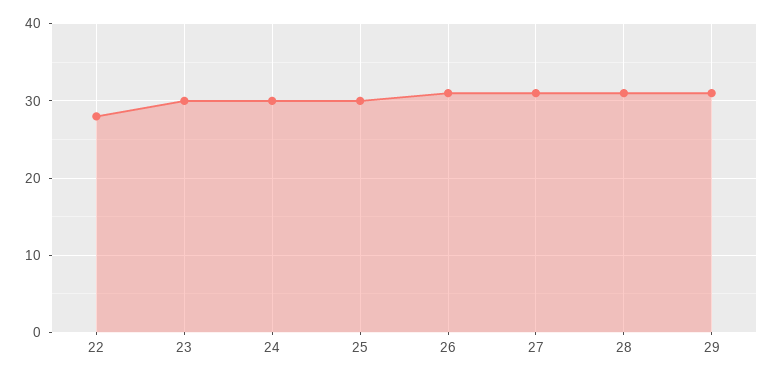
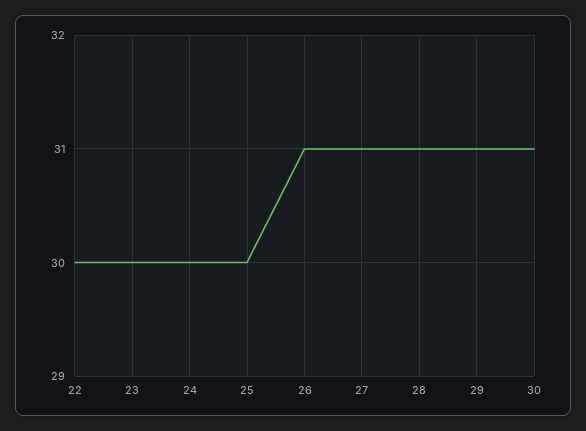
  {
-   "22": 28,
+   "22": 30,
    "23": 30,
    "24": 30,
    "25": 30,
    "26": 31,
    "27": 31,
    "28": 31,
-   "29": 31
+   "29": 31,
+   "30": 31
  }

